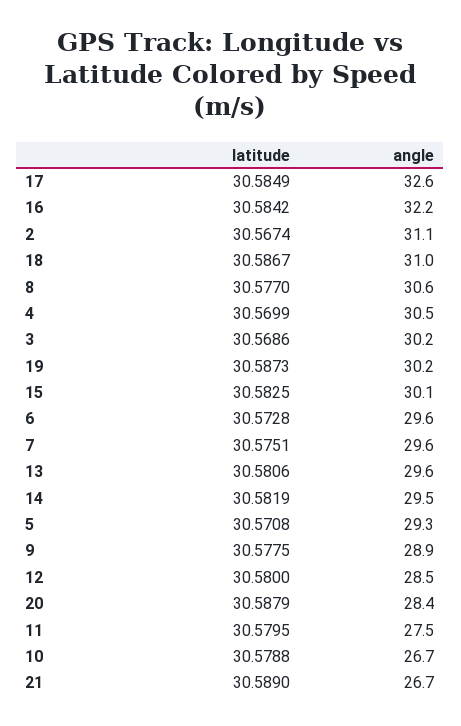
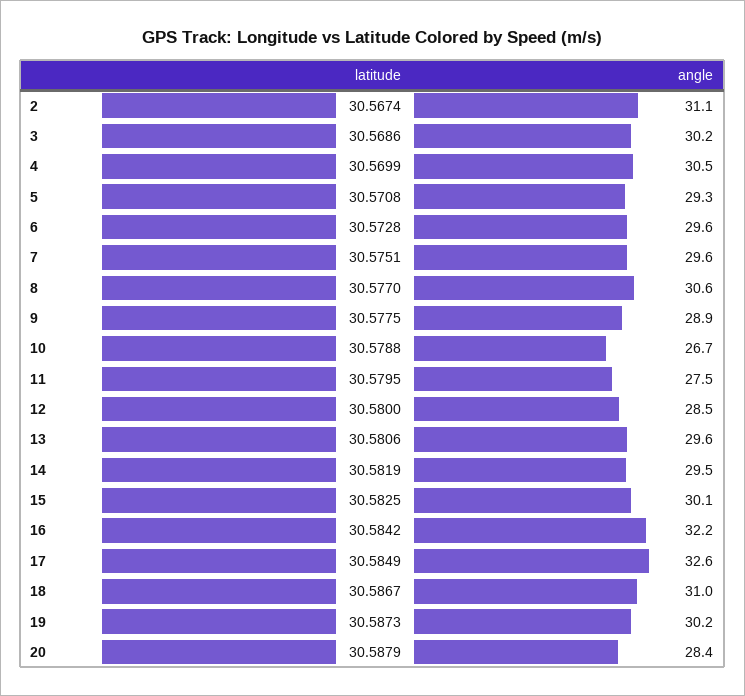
  {
    "latitude": {
      "17": 30.5849,
      "16": 30.5842,
      "2": 30.5674,
      "18": 30.5867,
      "8": 30.577,
      "4": 30.5699,
      "3": 30.5686,
      "19": 30.5873,
      "15": 30.5825,
      "6": 30.5728,
      "7": 30.5751,
      "13": 30.5806,
      "14": 30.5819,
      "5": 30.5708,
      "9": 30.5775,
      "12": 30.58,
      "20": 30.5879,
      "11": 30.5795,
-     "10": 30.5788,
+     "10": 30.5788
-     "21": 30.589
    },
    "angle": {
      "17": 32.6,
      "16": 32.2,
      "2": 31.1,
      "18": 31,
      "8": 30.6,
      "4": 30.5,
      "3": 30.2,
      "19": 30.2,
      "15": 30.1,
      "6": 29.6,
      "7": 29.6,
      "13": 29.6,
      "14": 29.5,
      "5": 29.3,
      "9": 28.9,
      "12": 28.5,
      "20": 28.4,
      "11": 27.5,
-     "10": 26.7,
+     "10": 26.7
-     "21": 26.7
    }
  }

